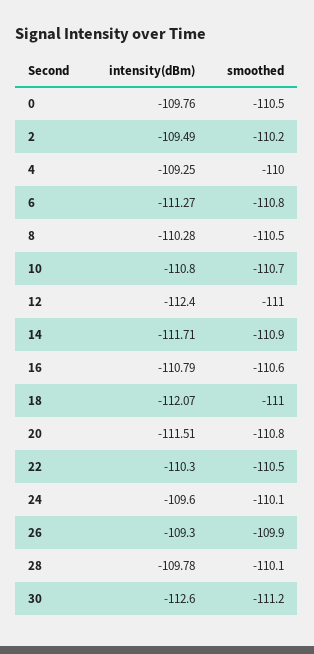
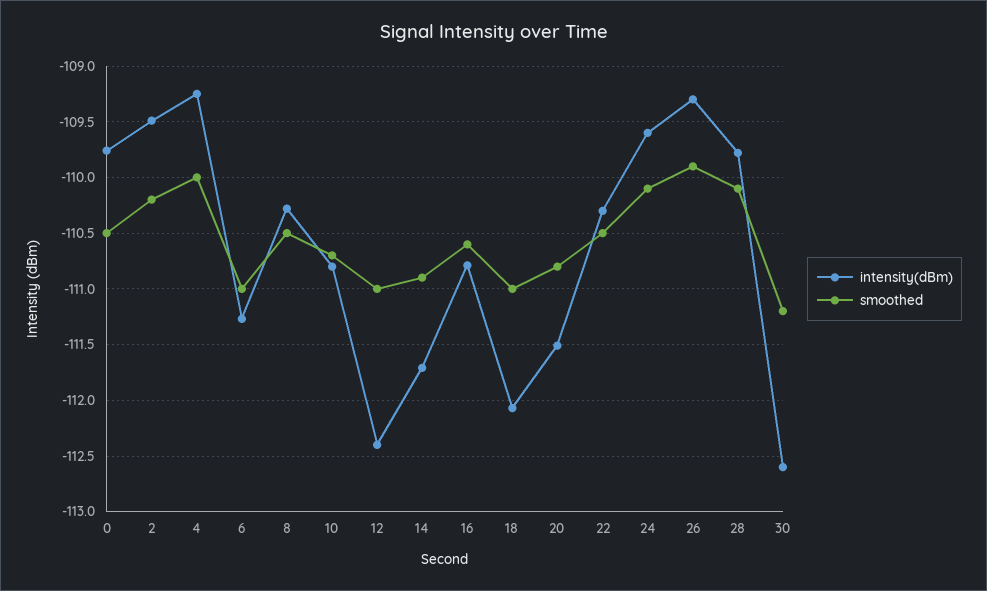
  {
    "intensity(dBm)": {
      "0": -109.76,
      "2": -109.49,
      "4": -109.25,
      "6": -111.27,
      "8": -110.28,
      "10": -110.8,
      "12": -112.4,
      "14": -111.71,
      "16": -110.79,
      "18": -112.07,
      "20": -111.51,
      "22": -110.3,
      "24": -109.6,
      "26": -109.3,
      "28": -109.78,
      "30": -112.6
    },
    "smoothed": {
      "0": -110.5,
      "2": -110.2,
      "4": -110,
-     "6": -110.8,
+     "6": -111,
      "8": -110.5,
      "10": -110.7,
      "12": -111,
      "14": -110.9,
      "16": -110.6,
      "18": -111,
      "20": -110.8,
      "22": -110.5,
      "24": -110.1,
      "26": -109.9,
      "28": -110.1,
      "30": -111.2
    }
  }

